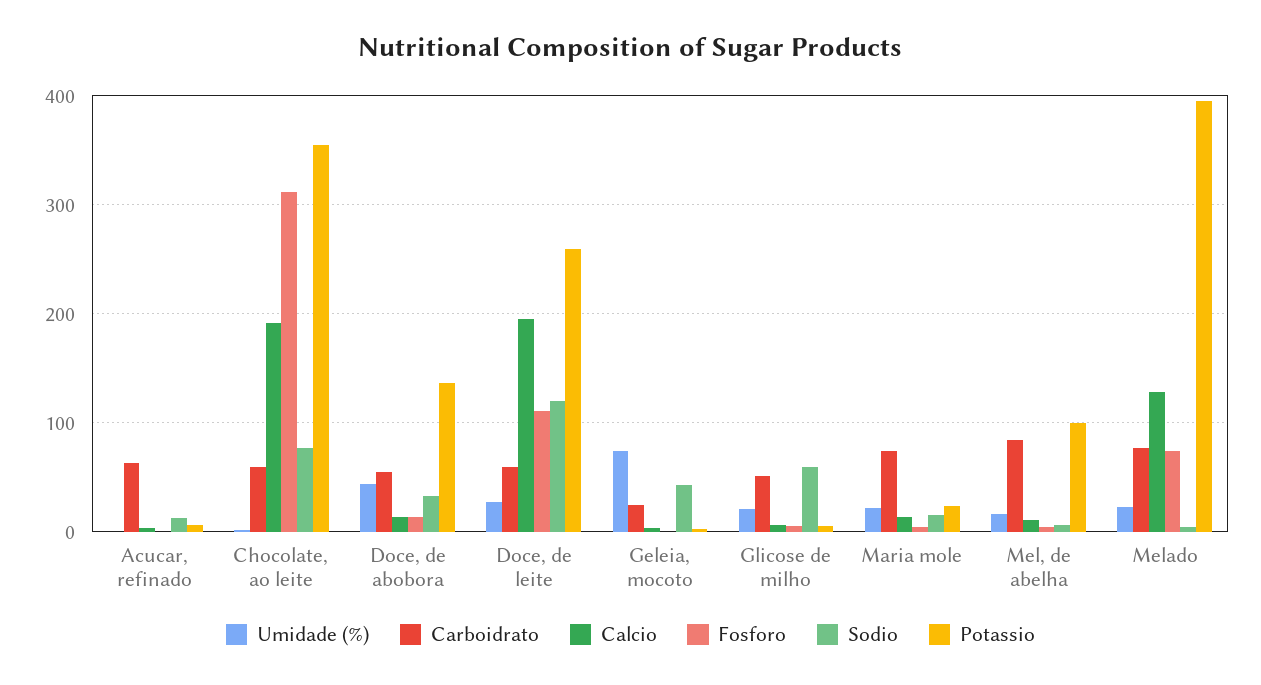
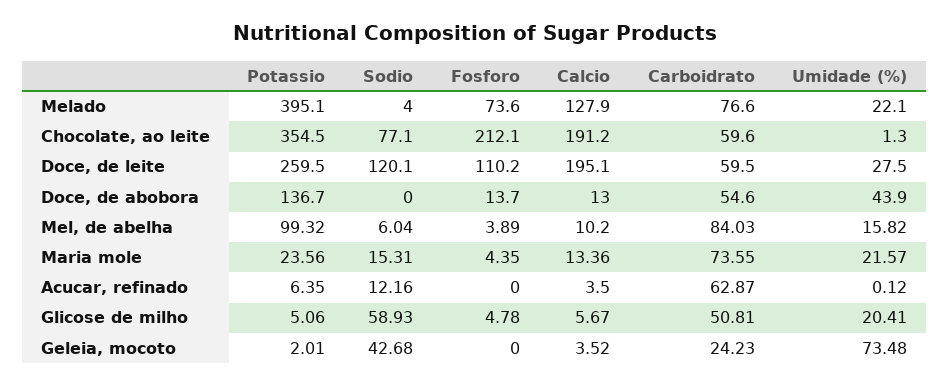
  {
    "Umidade (%)": {
      "Acucar, refinado": 0.12,
      "Chocolate, ao leite": 1.3,
      "Doce, de abobora": 43.9,
      "Doce, de leite": 27.5,
      "Geleia, mocoto": 73.48,
      "Glicose de milho": 20.41,
      "Maria mole": 21.57,
      "Mel, de abelha": 15.82,
      "Melado": 22.1
    },
    "Carboidrato": {
      "Acucar, refinado": 62.87,
      "Chocolate, ao leite": 59.6,
      "Doce, de abobora": 54.6,
      "Doce, de leite": 59.5,
      "Geleia, mocoto": 24.23,
      "Glicose de milho": 50.81,
      "Maria mole": 73.55,
      "Mel, de abelha": 84.03,
      "Melado": 76.6
    },
    "Calcio": {
      "Acucar, refinado": 3.5,
      "Chocolate, ao leite": 191.2,
      "Doce, de abobora": 13,
      "Doce, de leite": 195.1,
      "Geleia, mocoto": 3.52,
      "Glicose de milho": 5.67,
      "Maria mole": 13.36,
      "Mel, de abelha": 10.2,
      "Melado": 127.9
    },
    "Fosforo": {
      "Acucar, refinado": 0,
-     "Chocolate, ao leite": 310,
+     "Chocolate, ao leite": 212.1,
      "Doce, de abobora": 13.7,
      "Doce, de leite": 110.2,
      "Geleia, mocoto": 0,
      "Glicose de milho": 4.78,
      "Maria mole": 4.35,
      "Mel, de abelha": 3.89,
      "Melado": 73.6
    },
    "Sodio": {
      "Acucar, refinado": 12.16,
      "Chocolate, ao leite": 77.1,
-     "Doce, de abobora": 30,
+     "Doce, de abobora": 0,
      "Doce, de leite": 120.1,
      "Geleia, mocoto": 42.68,
      "Glicose de milho": 58.93,
      "Maria mole": 15.31,
      "Mel, de abelha": 6.04,
      "Melado": 4
    },
    "Potassio": {
      "Acucar, refinado": 6.35,
      "Chocolate, ao leite": 354.5,
      "Doce, de abobora": 136.7,
      "Doce, de leite": 259.5,
      "Geleia, mocoto": 2.01,
      "Glicose de milho": 5.06,
      "Maria mole": 23.56,
      "Mel, de abelha": 99.32,
      "Melado": 395.1
    }
  }

